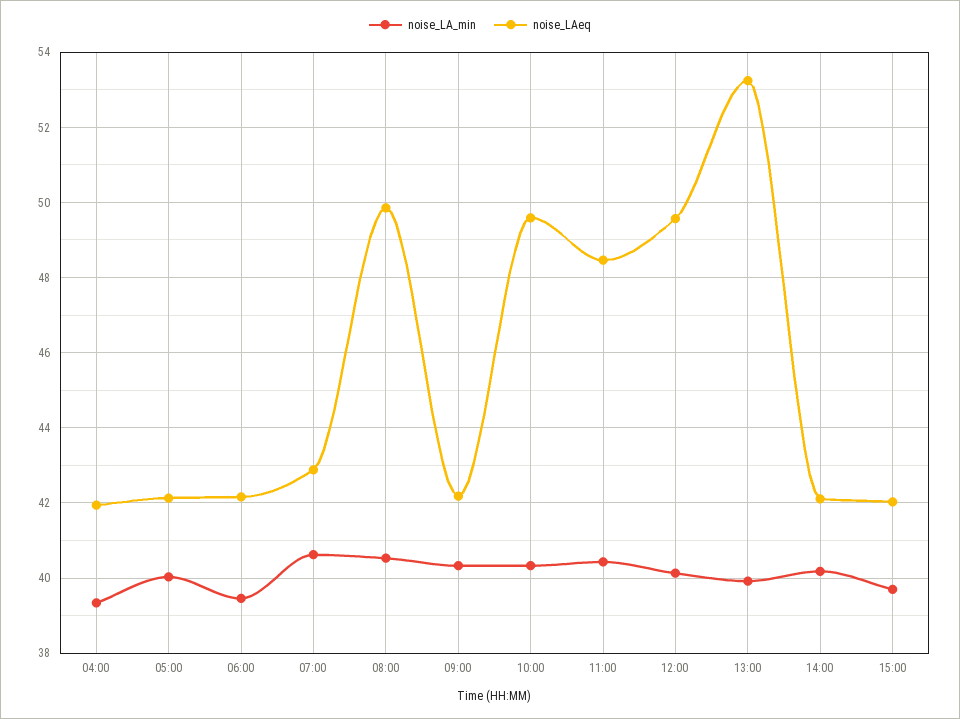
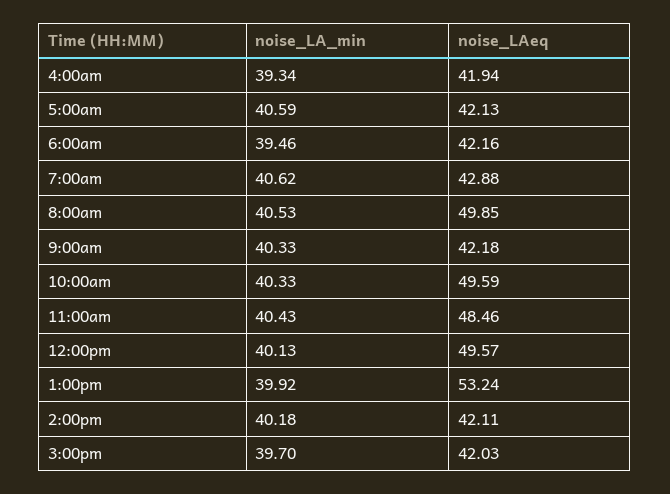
  {
    "noise_LA_min": {
      "04:00": 39.34,
-     "05:00": 40,
+     "05:00": 40.59,
      "06:00": 39.46,
      "07:00": 40.62,
      "08:00": 40.53,
      "09:00": 40.33,
      "10:00": 40.33,
      "11:00": 40.43,
      "12:00": 40.13,
      "13:00": 39.92,
      "14:00": 40.18,
      "15:00": 39.7
    },
    "noise_LAeq": {
      "04:00": 41.94,
      "05:00": 42.13,
      "06:00": 42.16,
      "07:00": 42.88,
      "08:00": 49.85,
      "09:00": 42.18,
      "10:00": 49.59,
      "11:00": 48.46,
      "12:00": 49.57,
      "13:00": 53.24,
      "14:00": 42.11,
      "15:00": 42.03
    }
  }

